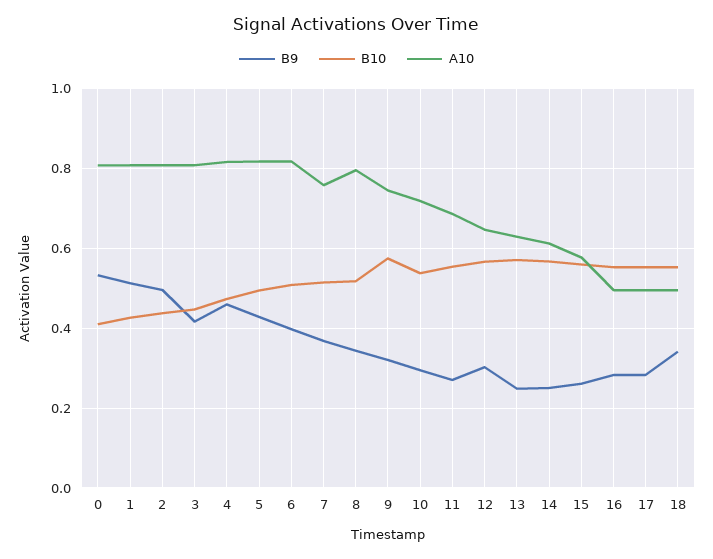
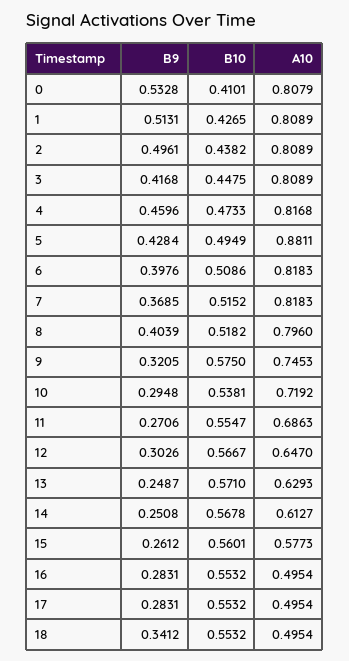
  {
    "B9": {
      "0": 0.5328,
      "1": 0.5131,
      "2": 0.4961,
      "3": 0.4168,
      "4": 0.4596,
      "5": 0.4284,
      "6": 0.3976,
      "7": 0.3685,
-     "8": 0.34,
+     "8": 0.4039,
      "9": 0.3205,
      "10": 0.2948,
      "11": 0.2706,
      "12": 0.3026,
      "13": 0.2487,
      "14": 0.2508,
      "15": 0.2612,
      "16": 0.2831,
      "17": 0.2831,
      "18": 0.3412
    },
    "B10": {
      "0": 0.4101,
      "1": 0.4265,
      "2": 0.4382,
      "3": 0.4475,
      "4": 0.4733,
      "5": 0.4949,
      "6": 0.5086,
      "7": 0.5152,
      "8": 0.5182,
      "9": 0.575,
      "10": 0.5381,
      "11": 0.5547,
      "12": 0.5667,
      "13": 0.571,
      "14": 0.5678,
      "15": 0.5601,
      "16": 0.5532,
      "17": 0.5532,
      "18": 0.5532
    },
    "A10": {
      "0": 0.8079,
      "1": 0.8089,
      "2": 0.8089,
      "3": 0.8089,
      "4": 0.8168,
-     "5": 0.82,
+     "5": 0.8811,
      "6": 0.8183,
-     "7": 0.76,
+     "7": 0.8183,
      "8": 0.796,
      "9": 0.7453,
      "10": 0.7192,
      "11": 0.6863,
      "12": 0.647,
      "13": 0.6293,
      "14": 0.6127,
      "15": 0.5773,
      "16": 0.4954,
      "17": 0.4954,
      "18": 0.4954
    }
  }

